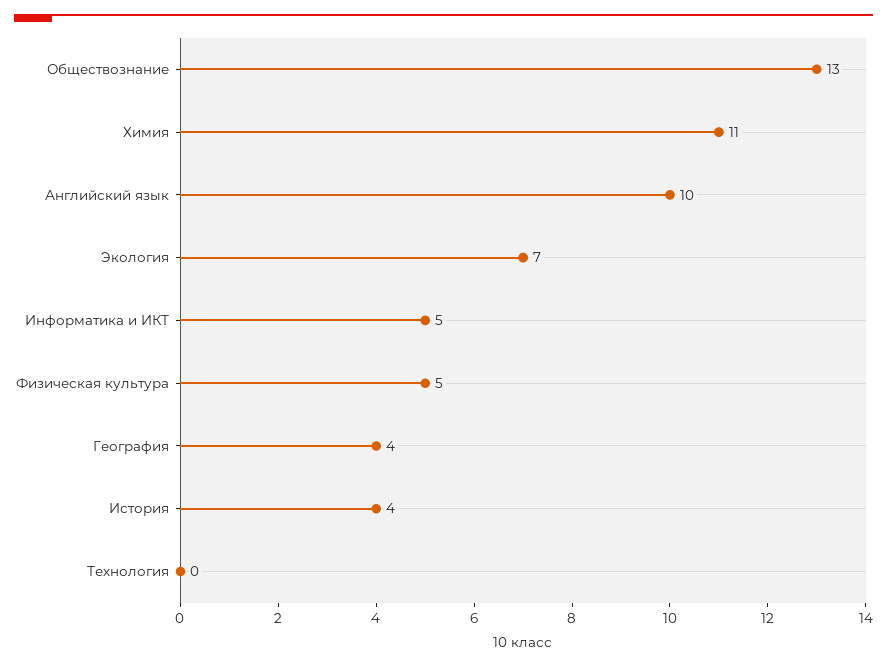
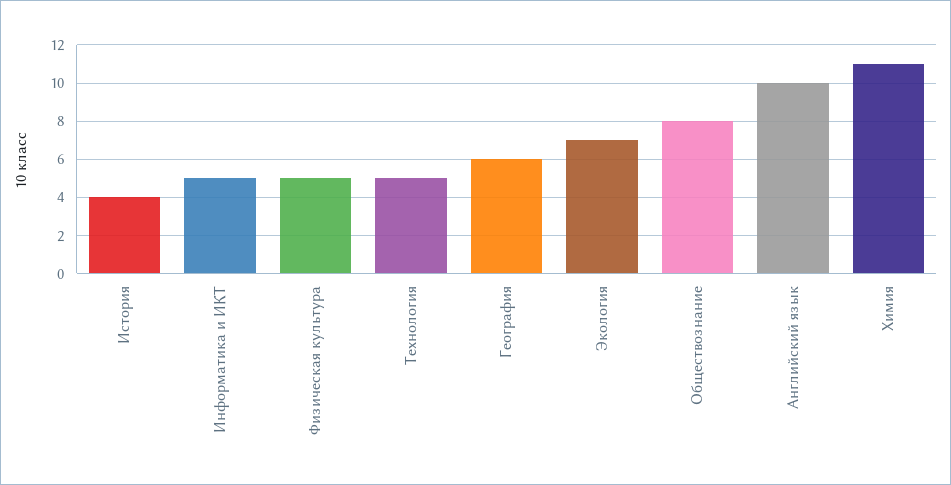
  {
-   "Обществознание": 13,
+   "Обществознание": 8,
    "Химия": 11,
    "Английский язык": 10,
    "Экология": 7,
    "Информатика и ИКТ": 5,
    "Физическая культура": 5,
-   "География": 4,
+   "География": 6,
    "История": 4,
-   "Технология": 0
+   "Технология": 5
  }

